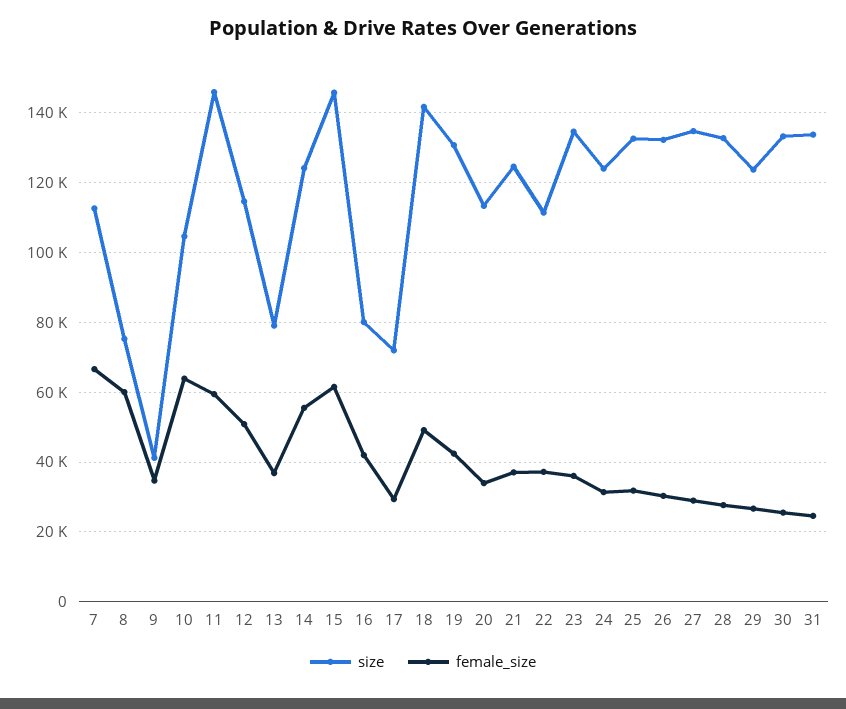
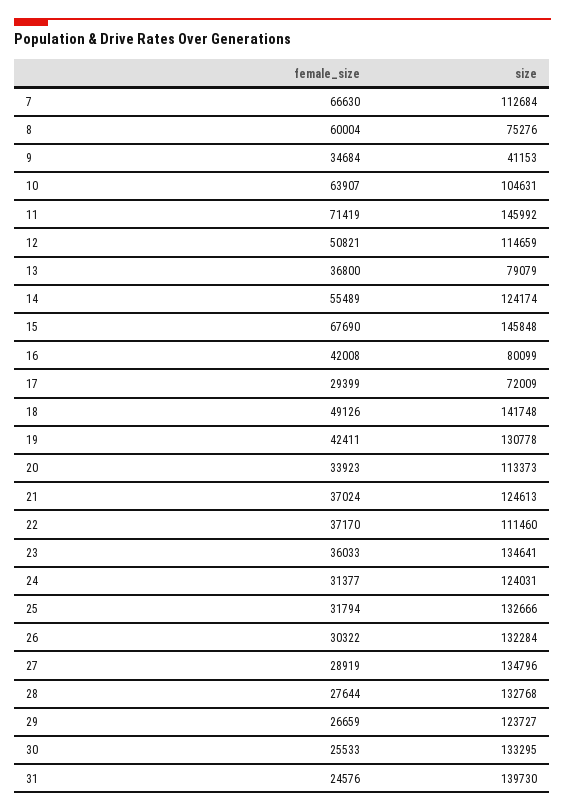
  {
    "size": {
      "7": 112684,
      "8": 75276,
      "9": 41153,
      "10": 104631,
      "11": 145992,
      "12": 114659,
      "13": 79079,
      "14": 124174,
      "15": 145848,
      "16": 80099,
      "17": 72009,
      "18": 141748,
      "19": 130778,
      "20": 113373,
      "21": 124613,
      "22": 111460,
      "23": 134641,
      "24": 124031,
      "25": 132666,
      "26": 132284,
      "27": 134796,
      "28": 132768,
      "29": 123727,
      "30": 133295,
-     "31": 134000
+     "31": 139730
    },
    "female_size": {
      "7": 66630,
      "8": 60004,
      "9": 34684,
      "10": 63907,
-     "11": 60000,
+     "11": 71419,
      "12": 50821,
      "13": 36800,
      "14": 55489,
-     "15": 62000,
+     "15": 67690,
      "16": 42008,
      "17": 29399,
      "18": 49126,
      "19": 42411,
      "20": 33923,
      "21": 37024,
      "22": 37170,
      "23": 36033,
      "24": 31377,
      "25": 31794,
      "26": 30322,
      "27": 28919,
      "28": 27644,
      "29": 26659,
      "30": 25533,
      "31": 24576
    }
  }

